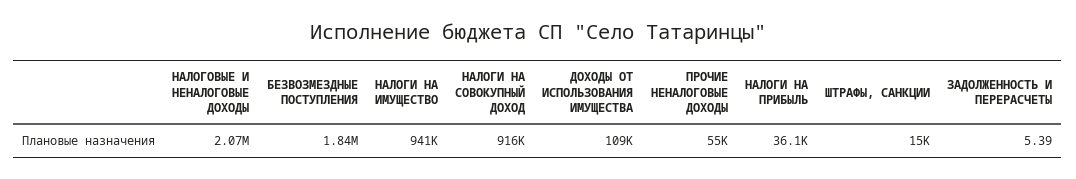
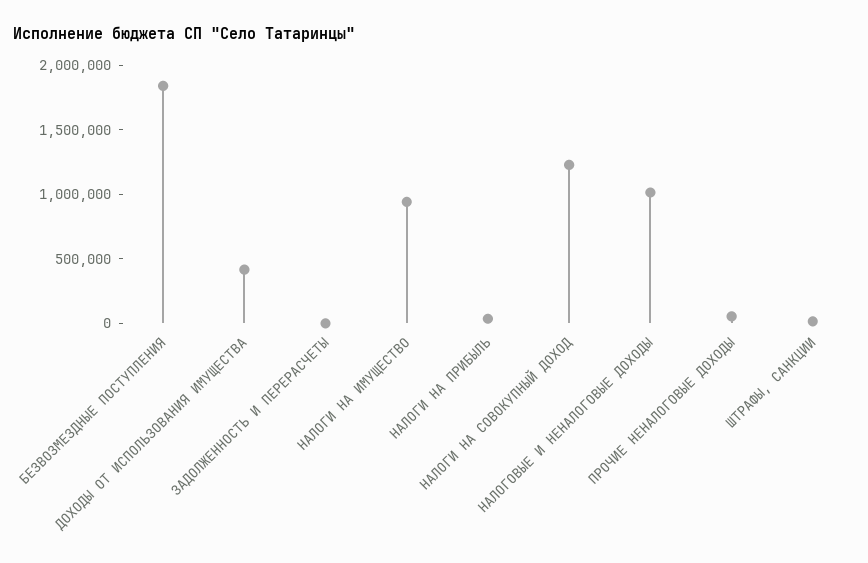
  {
-   "НАЛОГОВЫЕ И НЕНАЛОГОВЫЕ ДОХОДЫ": 2070000,
+   "НАЛОГОВЫЕ И НЕНАЛОГОВЫЕ ДОХОДЫ": 1000000,
    "БЕЗВОЗМЕЗДНЫЕ ПОСТУПЛЕНИЯ": 1840000,
    "НАЛОГИ НА ИМУЩЕСТВО": 941000,
-   "НАЛОГИ НА СОВОКУПНЫЙ ДОХОД": 916000,
+   "НАЛОГИ НА СОВОКУПНЫЙ ДОХОД": 1200000,
-   "ДОХОДЫ ОТ ИСПОЛЬЗОВАНИЯ ИМУЩЕСТВА": 109000,
+   "ДОХОДЫ ОТ ИСПОЛЬЗОВАНИЯ ИМУЩЕСТВА": 400000,
    "ПРОЧИЕ НЕНАЛОГОВЫЕ ДОХОДЫ": 55000,
    "НАЛОГИ НА ПРИБЫЛЬ": 36100,
    "ШТРАФЫ, САНКЦИИ": 15000,
    "ЗАДОЛЖЕННОСТЬ И ПЕРЕРАСЧЕТЫ": 5.39
  }

